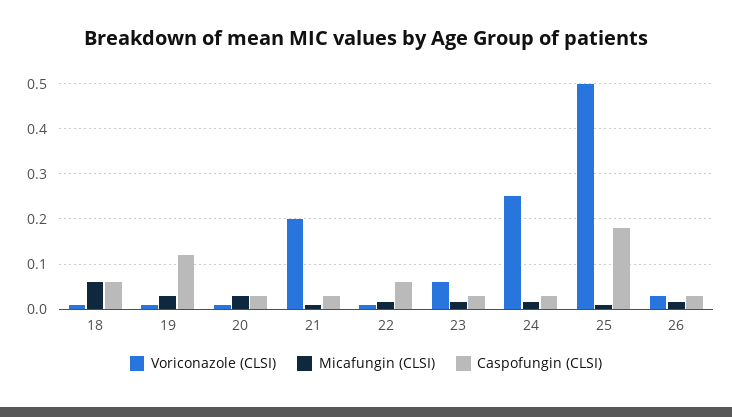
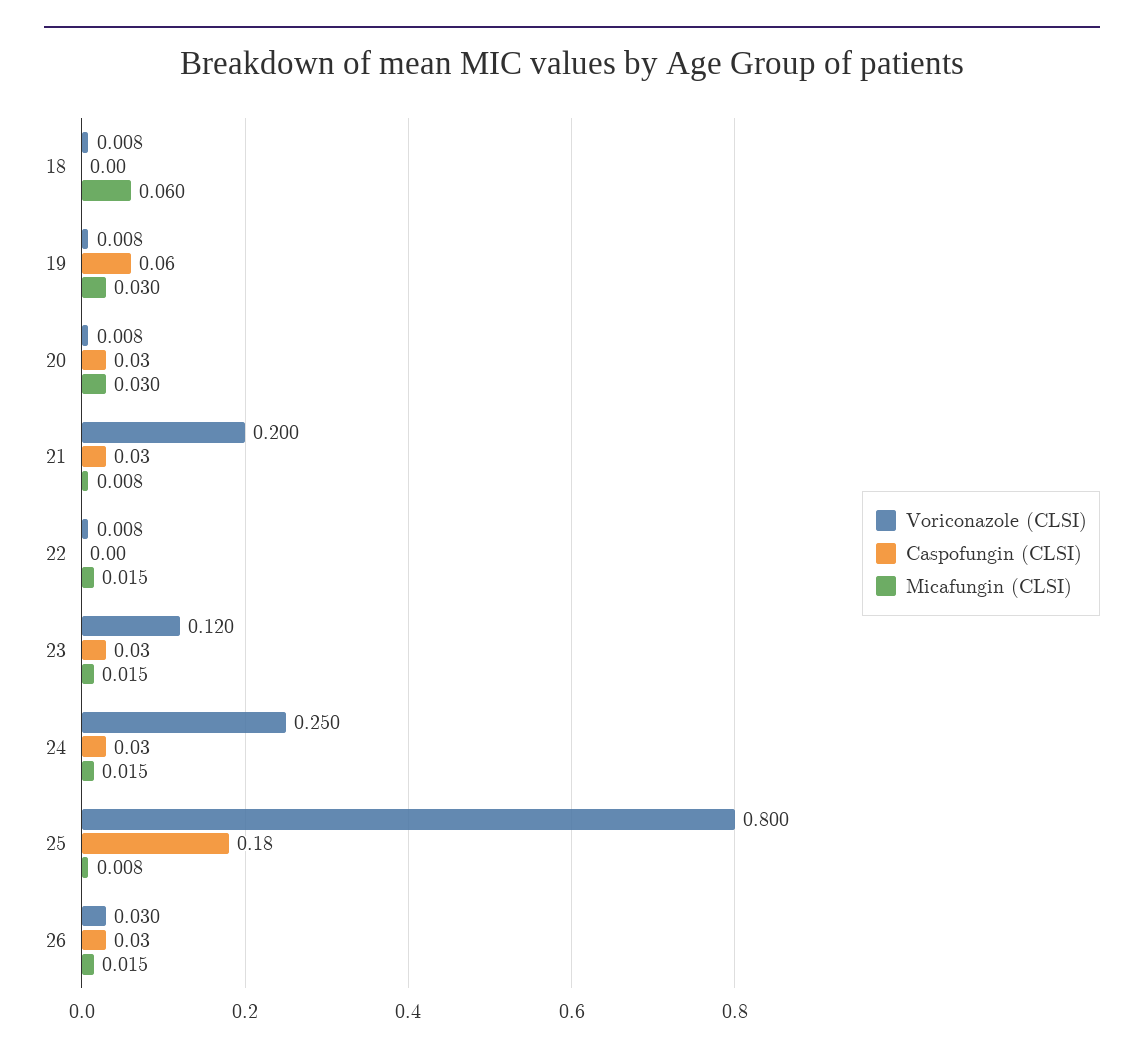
  {
    "Voriconazole (CLSI)": {
      "18": 0.008,
      "19": 0.008,
      "20": 0.008,
      "21": 0.2,
      "22": 0.008,
-     "23": 0.06,
+     "23": 0.12,
      "24": 0.25,
-     "25": 0.5,
+     "25": 0.8,
      "26": 0.03
    },
    "Micafungin (CLSI)": {
      "18": 0.06,
      "19": 0.03,
      "20": 0.03,
      "21": 0.008,
      "22": 0.015,
      "23": 0.015,
      "24": 0.015,
      "25": 0.008,
      "26": 0.015
    },
    "Caspofungin (CLSI)": {
-     "18": 0.06,
+     "18": 0,
-     "19": 0.12,
+     "19": 0.06,
      "20": 0.03,
      "21": 0.03,
-     "22": 0.06,
+     "22": 0,
      "23": 0.03,
      "24": 0.03,
      "25": 0.18,
      "26": 0.03
    }
  }

